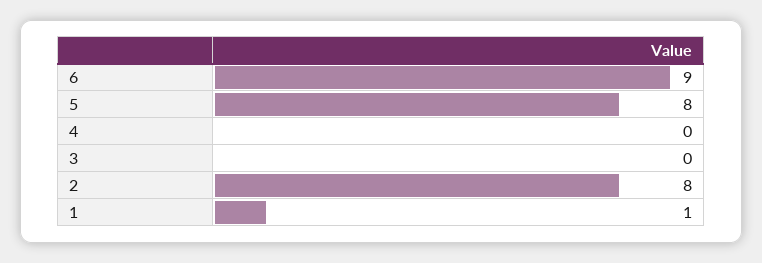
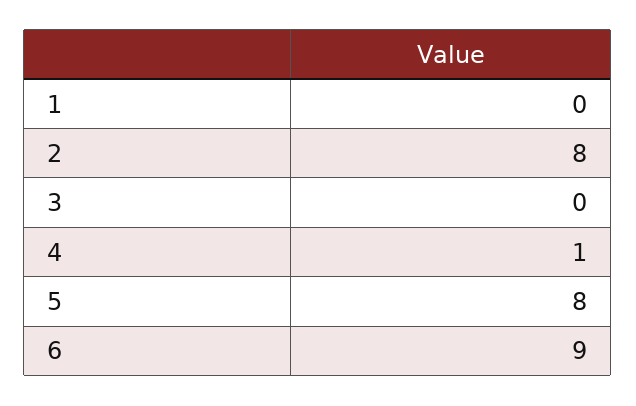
  {
    "6": 9,
    "5": 8,
-   "4": 0,
+   "4": 1,
    "3": 0,
    "2": 8,
-   "1": 1
+   "1": 0
  }

